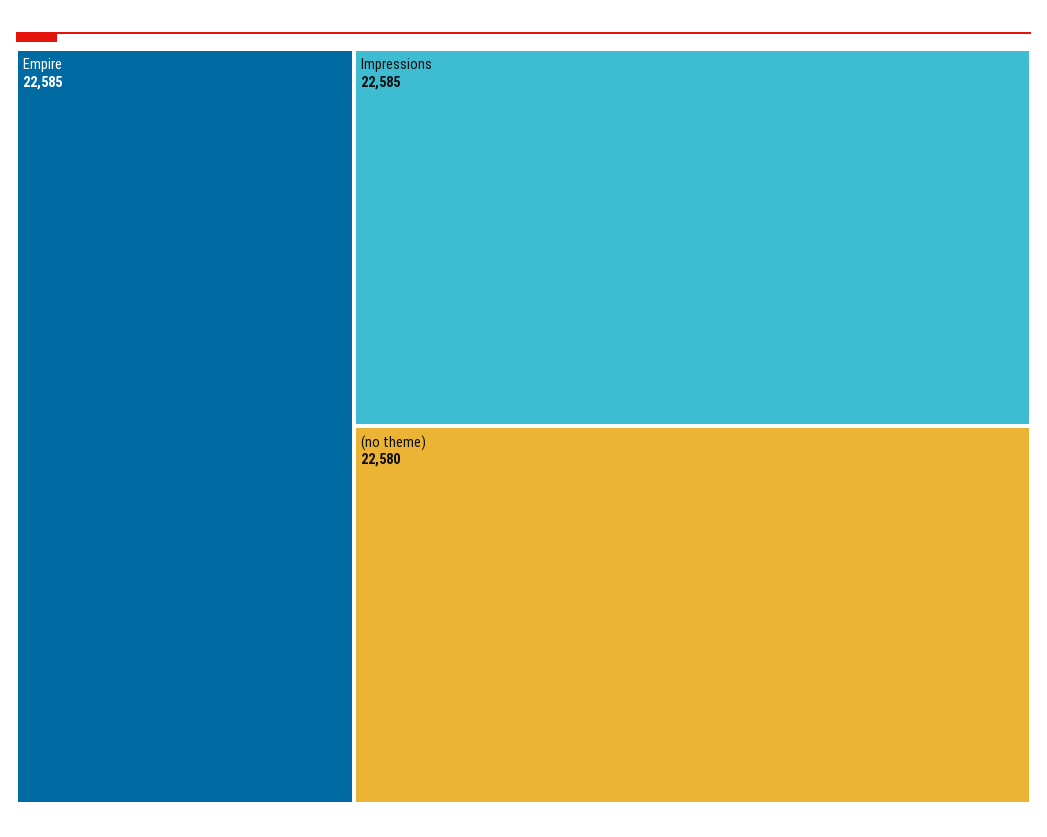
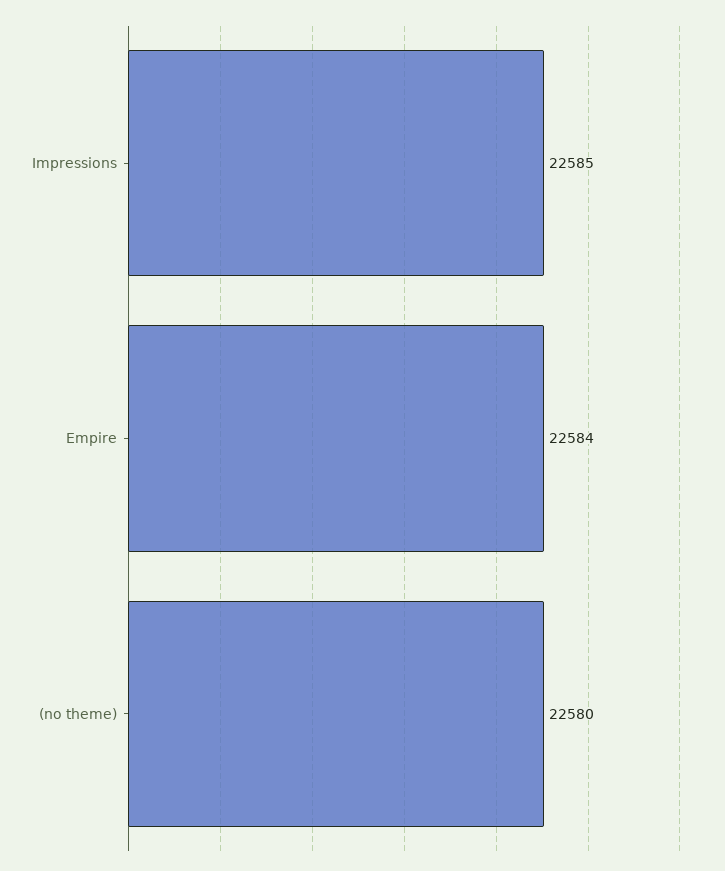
  {
-   "Empire": 22585,
+   "Empire": 22584,
    "Impressions": 22585,
    "(no theme)": 22580
  }

